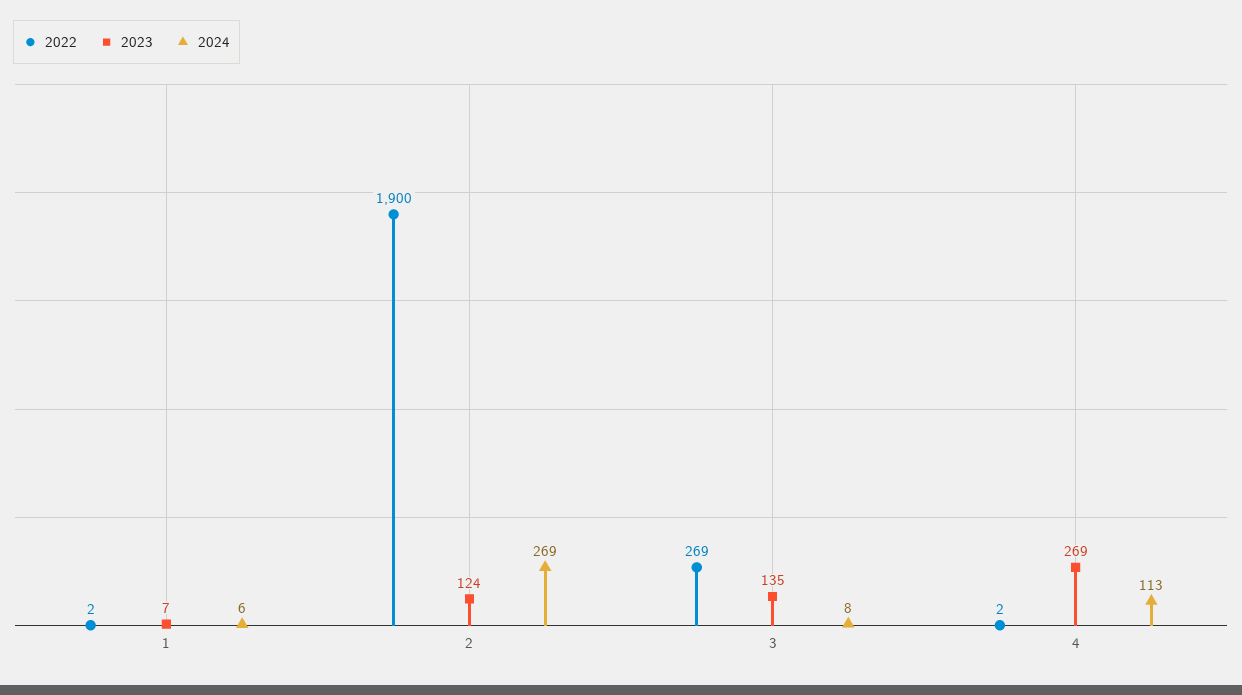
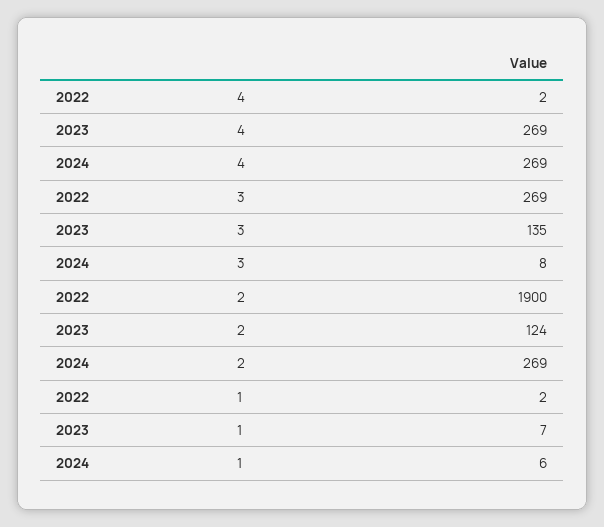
  {
    "2022": {
      "1": 2,
      "2": 1900,
      "3": 269,
      "4": 2
    },
    "2023": {
      "1": 7,
      "2": 124,
      "3": 135,
      "4": 269
    },
    "2024": {
      "1": 6,
      "2": 269,
      "3": 8,
-     "4": 113
+     "4": 269
    }
  }

